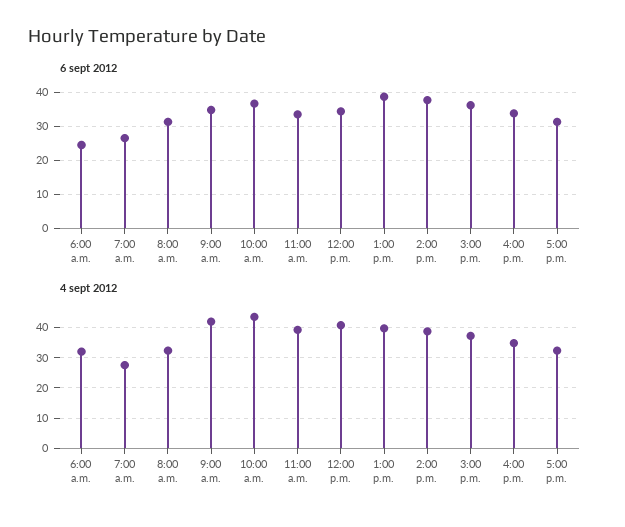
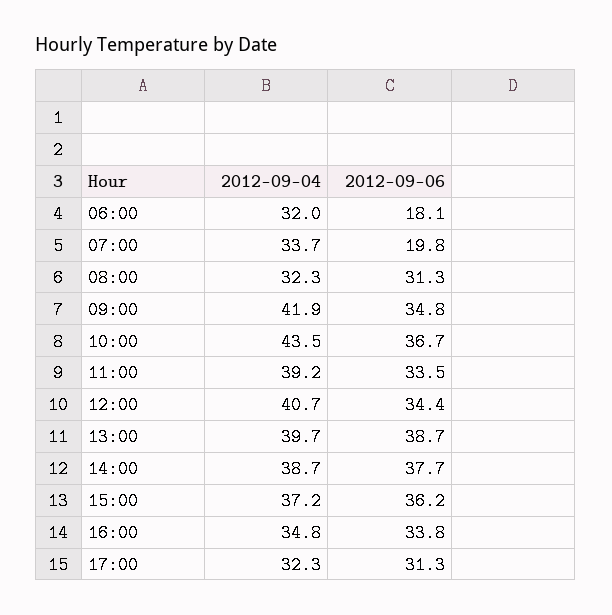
  {
    "6 sept 2012": {
-     "6:00 a.m.": 24,
+     "6:00 a.m.": 18.1,
-     "7:00 a.m.": 26,
+     "7:00 a.m.": 19.8,
      "8:00 a.m.": 31.3,
      "9:00 a.m.": 34.8,
      "10:00 a.m.": 36.7,
      "11:00 a.m.": 33.5,
      "12:00 p.m.": 34.4,
      "1:00 p.m.": 38.7,
      "2:00 p.m.": 37.7,
      "3:00 p.m.": 36.2,
      "4:00 p.m.": 33.8,
      "5:00 p.m.": 31.3
    },
    "4 sept 2012": {
      "6:00 a.m.": 32,
-     "7:00 a.m.": 28,
+     "7:00 a.m.": 33.7,
      "8:00 a.m.": 32.3,
      "9:00 a.m.": 41.9,
      "10:00 a.m.": 43.5,
      "11:00 a.m.": 39.2,
      "12:00 p.m.": 40.7,
      "1:00 p.m.": 39.7,
      "2:00 p.m.": 38.7,
      "3:00 p.m.": 37.2,
      "4:00 p.m.": 34.8,
      "5:00 p.m.": 32.3
    }
  }

